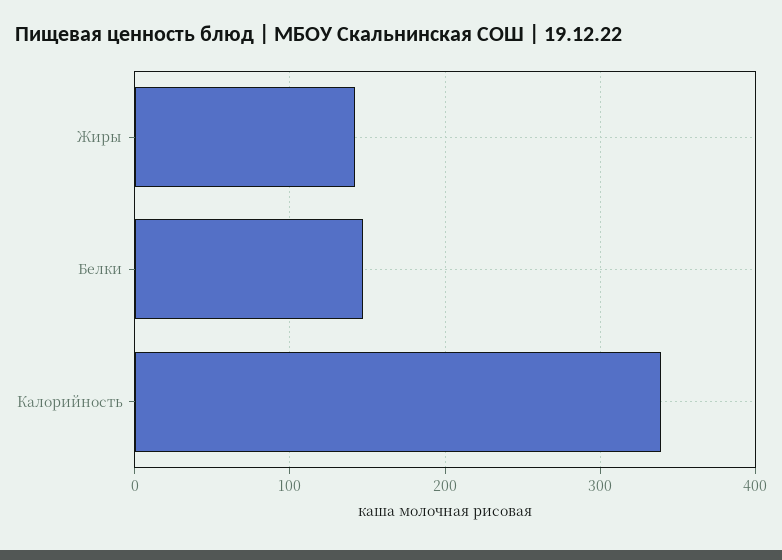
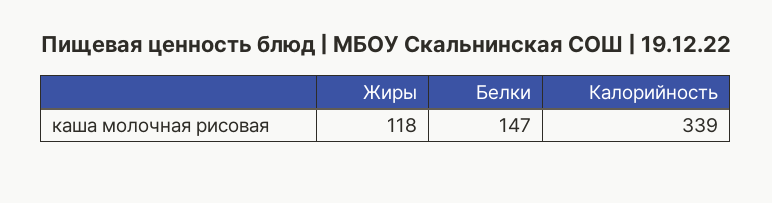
  {
-   "Жиры": 140,
+   "Жиры": 118,
    "Белки": 147,
    "Калорийность": 339
  }

